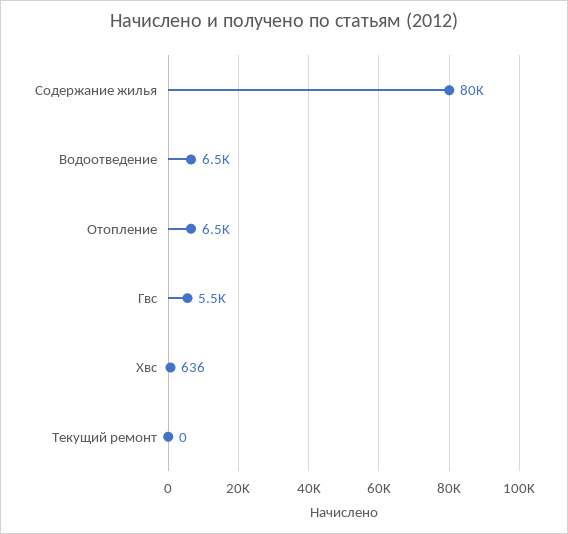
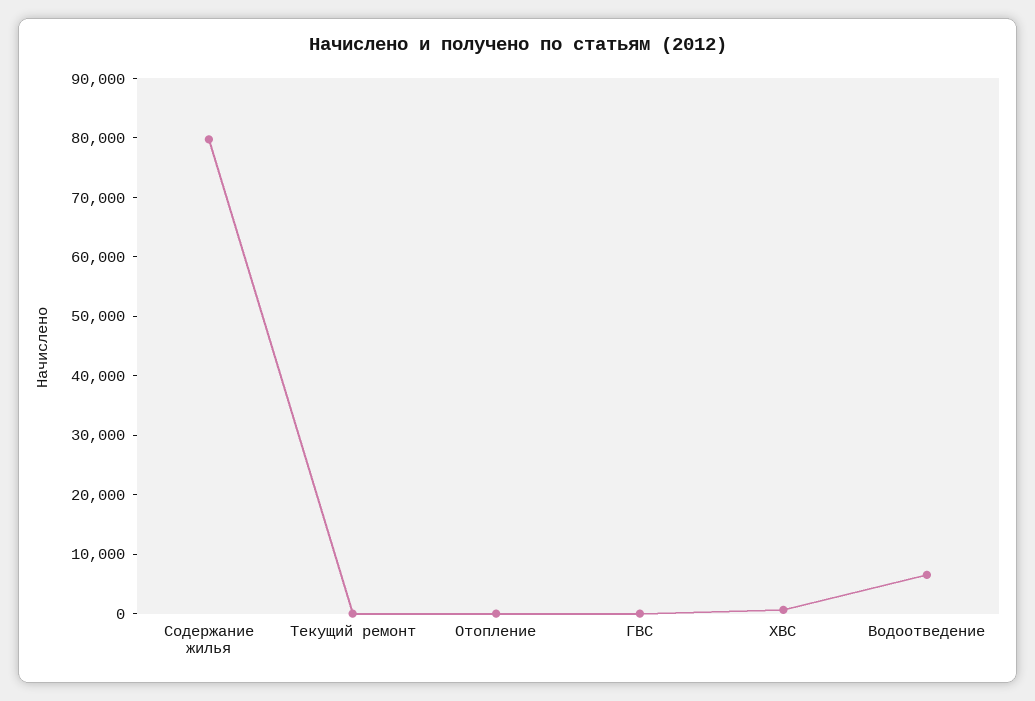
  {
    "Содержание жилья": 80000,
    "Водоотведение": 6500,
-   "Отопление": 6500,
+   "Отопление": 0,
-   "Гвс": 5500,
+   "Гвс": 0,
    "Хвс": 636,
    "Текущий ремонт": 0
  }

